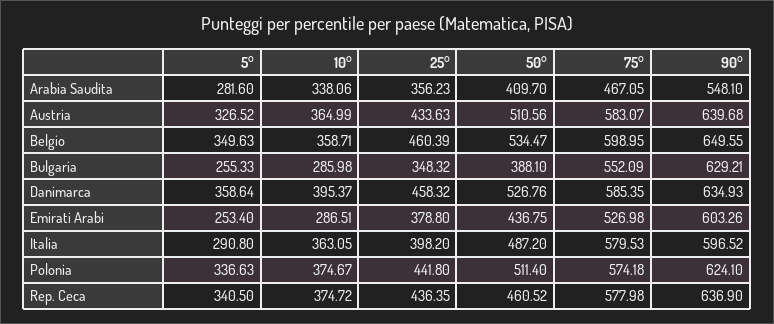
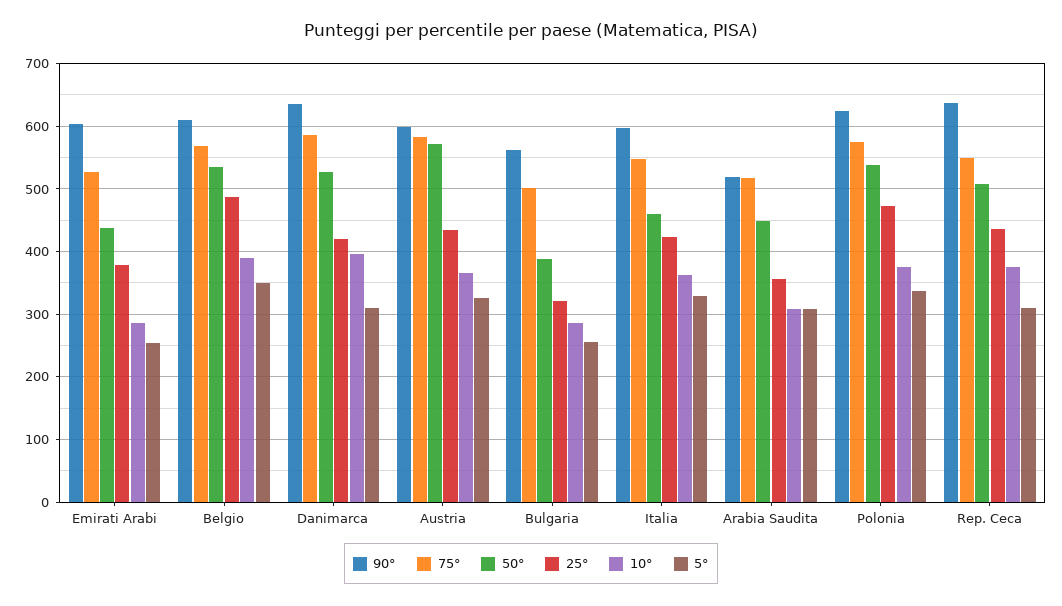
  {
    "5°": {
-     "Arabia Saudita": 281.6,
+     "Arabia Saudita": 310,
      "Austria": 326.52,
      "Belgio": 349.63,
      "Bulgaria": 255.33,
-     "Danimarca": 358.64,
+     "Danimarca": 310,
      "Emirati Arabi": 253.4,
-     "Italia": 290.8,
+     "Italia": 330,
      "Polonia": 336.63,
-     "Rep. Ceca": 340.5
+     "Rep. Ceca": 310
    },
    "10°": {
-     "Arabia Saudita": 338.06,
+     "Arabia Saudita": 310,
      "Austria": 364.99,
-     "Belgio": 358.71,
+     "Belgio": 390,
      "Bulgaria": 285.98,
      "Danimarca": 395.37,
      "Emirati Arabi": 286.51,
      "Italia": 363.05,
      "Polonia": 374.67,
      "Rep. Ceca": 374.72
    },
    "25°": {
      "Arabia Saudita": 356.23,
      "Austria": 433.63,
-     "Belgio": 460.39,
+     "Belgio": 490,
-     "Bulgaria": 348.32,
+     "Bulgaria": 320,
-     "Danimarca": 458.32,
+     "Danimarca": 420,
      "Emirati Arabi": 378.8,
-     "Italia": 398.2,
+     "Italia": 420,
-     "Polonia": 441.8,
+     "Polonia": 470,
      "Rep. Ceca": 436.35
    },
    "50°": {
-     "Arabia Saudita": 409.7,
+     "Arabia Saudita": 450,
-     "Austria": 510.56,
+     "Austria": 570,
      "Belgio": 534.47,
      "Bulgaria": 388.1,
      "Danimarca": 526.76,
      "Emirati Arabi": 436.75,
-     "Italia": 487.2,
+     "Italia": 460,
-     "Polonia": 511.4,
+     "Polonia": 540,
-     "Rep. Ceca": 460.52
+     "Rep. Ceca": 510
    },
    "75°": {
-     "Arabia Saudita": 467.05,
+     "Arabia Saudita": 520,
      "Austria": 583.07,
-     "Belgio": 598.95,
+     "Belgio": 570,
-     "Bulgaria": 552.09,
+     "Bulgaria": 500,
      "Danimarca": 585.35,
      "Emirati Arabi": 526.98,
-     "Italia": 579.53,
+     "Italia": 550,
      "Polonia": 574.18,
-     "Rep. Ceca": 577.98
+     "Rep. Ceca": 550
    },
    "90°": {
-     "Arabia Saudita": 548.1,
+     "Arabia Saudita": 520,
-     "Austria": 639.68,
+     "Austria": 600,
-     "Belgio": 649.55,
+     "Belgio": 610,
-     "Bulgaria": 629.21,
+     "Bulgaria": 560,
      "Danimarca": 634.93,
      "Emirati Arabi": 603.26,
      "Italia": 596.52,
      "Polonia": 624.1,
      "Rep. Ceca": 636.9
    }
  }

